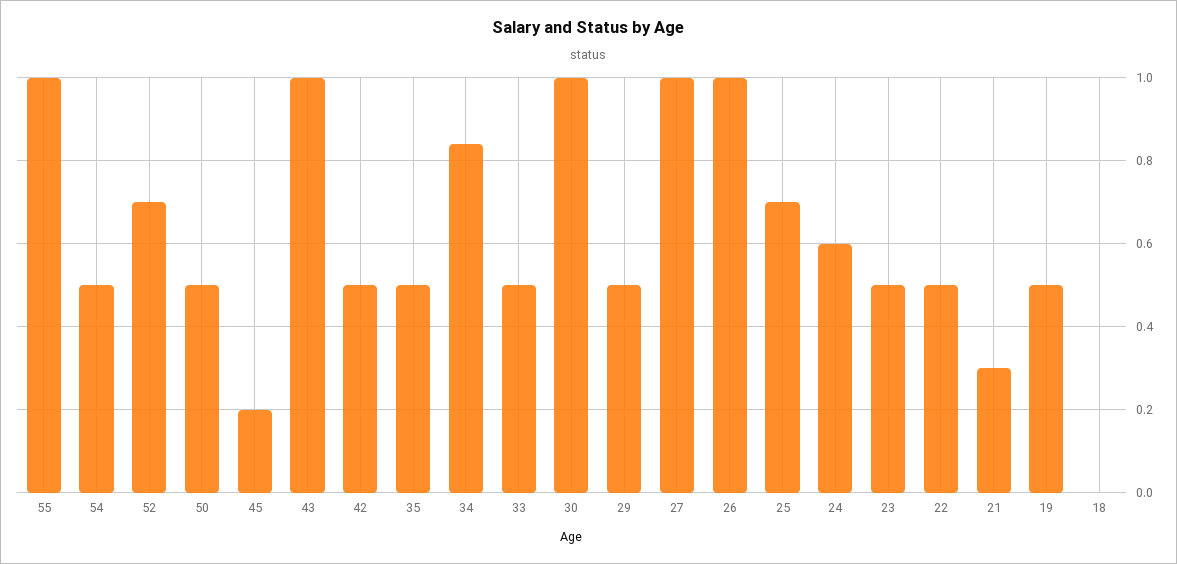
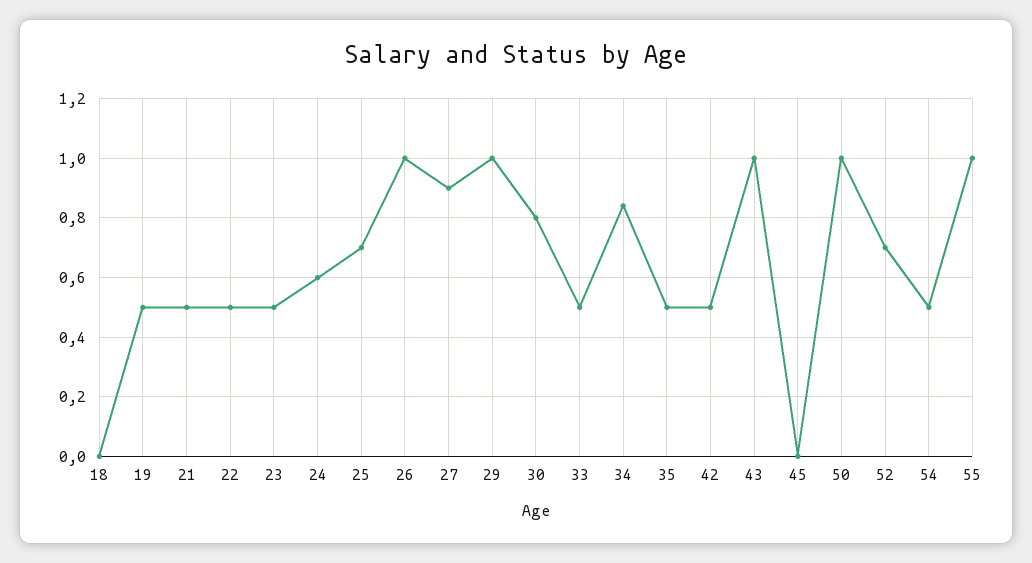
  {
    "55": 1,
    "54": 0.5,
    "52": 0.7,
-   "50": 0.5,
+   "50": 1,
-   "45": 0.2,
+   "45": 0,
    "43": 1,
    "42": 0.5,
    "35": 0.5,
    "34": 0.85,
    "33": 0.5,
-   "30": 1,
+   "30": 0.8,
-   "29": 0.5,
+   "29": 1,
-   "27": 1,
+   "27": 0.9,
    "26": 1,
    "25": 0.7,
    "24": 0.6,
    "23": 0.5,
    "22": 0.5,
-   "21": 0.3,
+   "21": 0.5,
    "19": 0.5,
    "18": 0
  }

